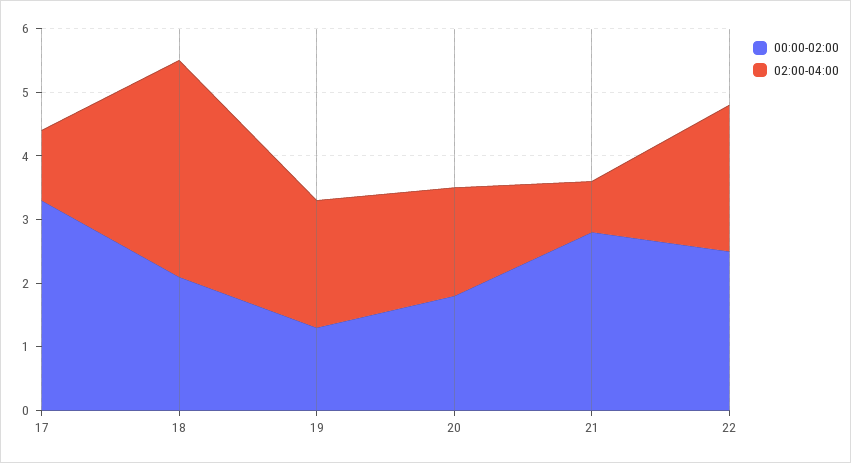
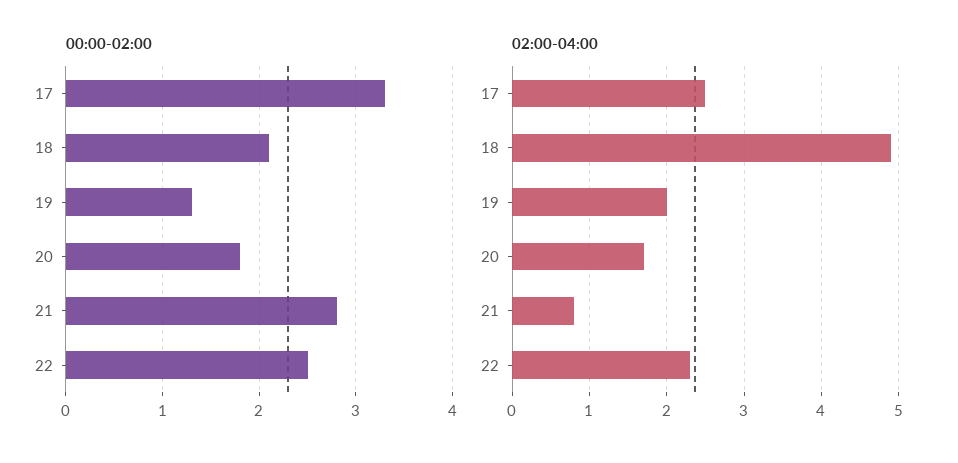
  {
    "00:00-02:00": {
      "17": 3.3,
      "18": 2.1,
      "19": 1.3,
      "20": 1.8,
      "21": 2.8,
      "22": 2.5
    },
    "02:00-04:00": {
-     "17": 1,
+     "17": 2.5,
-     "18": 3.5,
+     "18": 4.9,
      "19": 2,
      "20": 1.7,
      "21": 0.8,
      "22": 2.3
    }
  }

